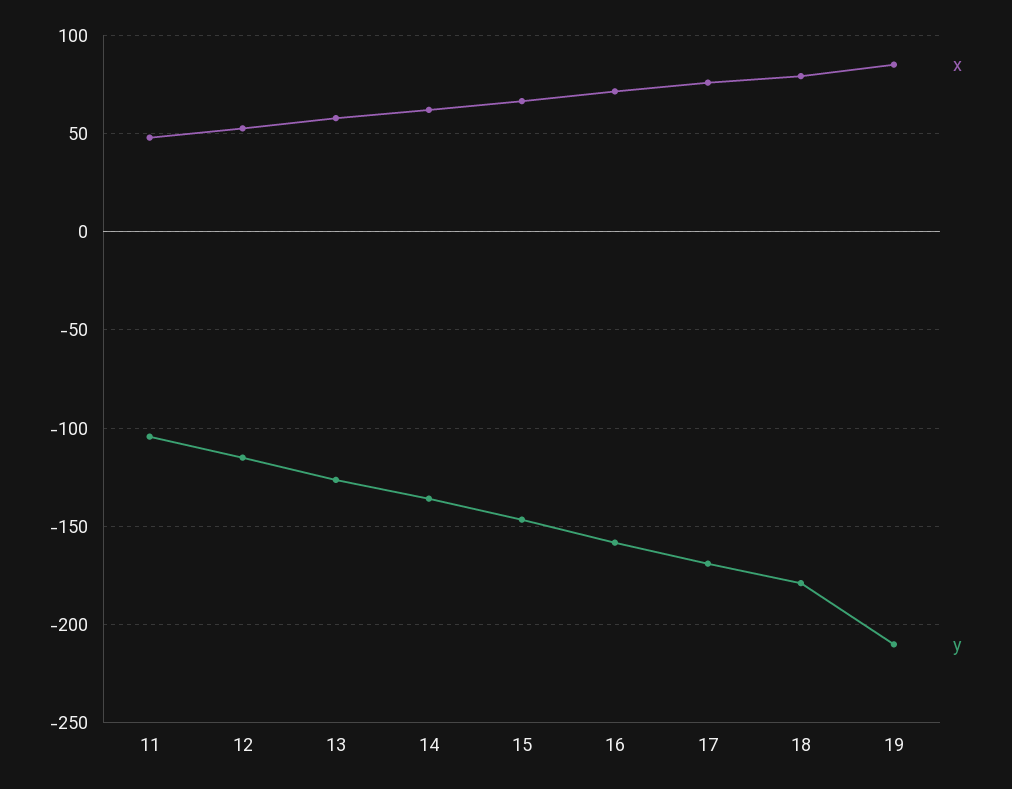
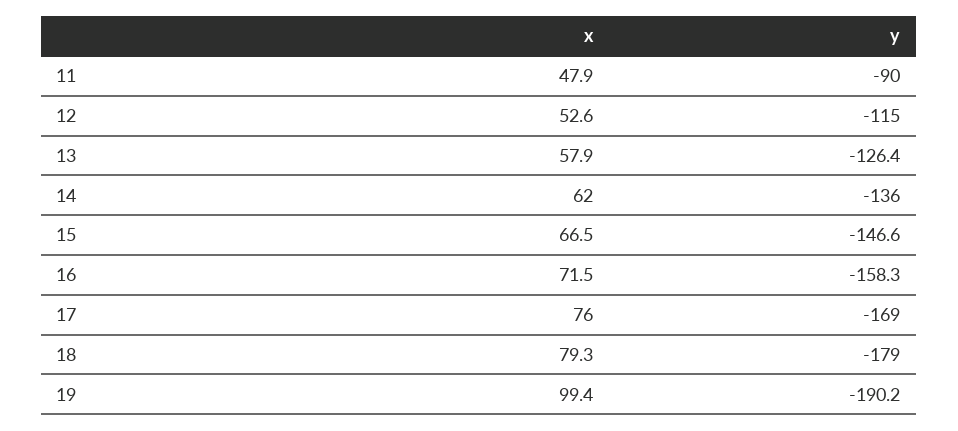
  {
    "x": {
      "11": 47.9,
      "12": 52.6,
      "13": 57.9,
      "14": 62,
      "15": 66.5,
      "16": 71.5,
      "17": 76,
      "18": 79.3,
-     "19": 85
+     "19": 99.4
    },
    "y": {
-     "11": -105,
+     "11": -90,
      "12": -115,
      "13": -126.4,
      "14": -136,
      "15": -146.6,
      "16": -158.3,
      "17": -169,
      "18": -179,
-     "19": -210
+     "19": -190.2
    }
  }

